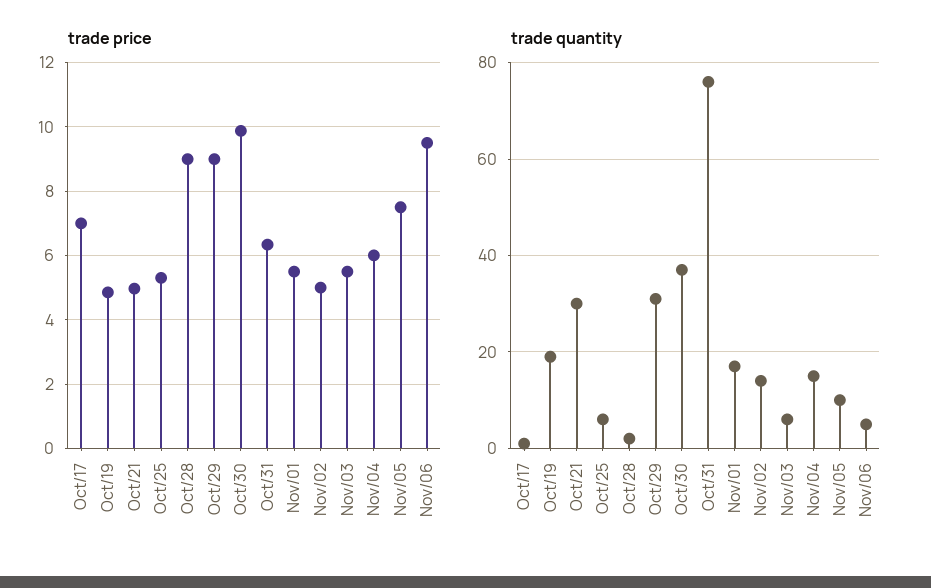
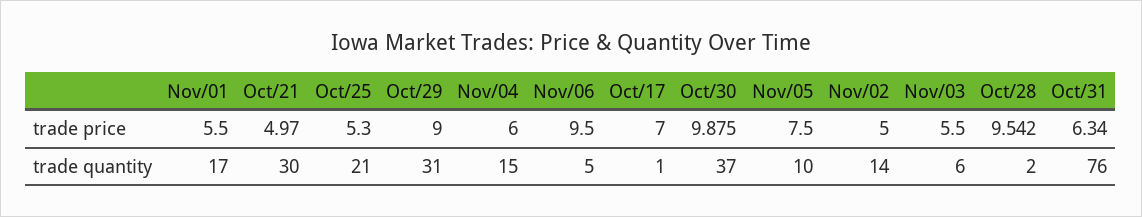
  {
    "trade price": {
      "Oct/17": 7,
-     "Oct/19": 4.8,
      "Oct/21": 4.97,
      "Oct/25": 5.3,
-     "Oct/28": 9,
+     "Oct/28": 9.542,
      "Oct/29": 9,
      "Oct/30": 9.875,
      "Oct/31": 6.34,
      "Nov/01": 5.5,
      "Nov/02": 5,
      "Nov/03": 5.5,
      "Nov/04": 6,
      "Nov/05": 7.5,
      "Nov/06": 9.5
    },
    "trade quantity": {
      "Oct/17": 1,
-     "Oct/19": 20,
      "Oct/21": 30,
-     "Oct/25": 5,
+     "Oct/25": 21,
      "Oct/28": 2,
      "Oct/29": 31,
      "Oct/30": 37,
      "Oct/31": 76,
      "Nov/01": 17,
      "Nov/02": 14,
      "Nov/03": 6,
      "Nov/04": 15,
      "Nov/05": 10,
      "Nov/06": 5
    }
  }

